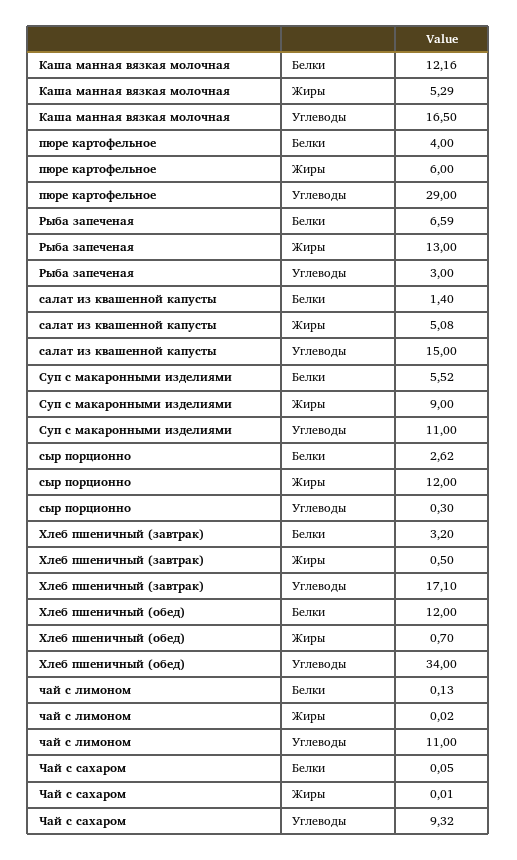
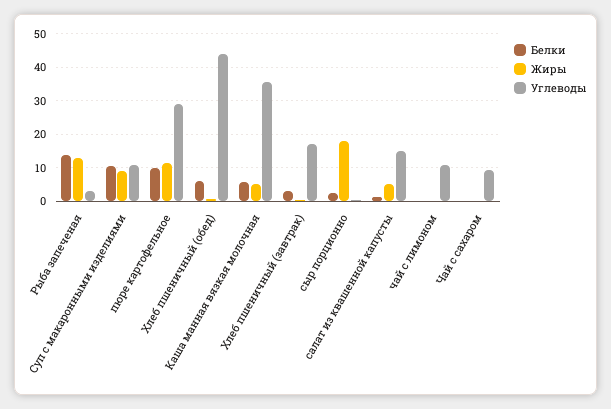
  {
    "Белки": {
-     "Каша манная вязкая молочная": 12.16,
+     "Каша манная вязкая молочная": 6,
-     "пюре картофельное": 4,
+     "пюре картофельное": 10,
-     "Рыба запеченая": 6.59,
+     "Рыба запеченая": 14,
      "салат из квашенной капусты": 1.4,
-     "Суп с макаронными изделиями": 5.52,
+     "Суп с макаронными изделиями": 10,
      "сыр порционно": 2.62,
      "Хлеб пшеничный (завтрак)": 3.2,
-     "Хлеб пшеничный (обед)": 12,
+     "Хлеб пшеничный (обед)": 6,
      "чай с лимоном": 0.13,
      "Чай с сахаром": 0.05
    },
    "Жиры": {
      "Каша манная вязкая молочная": 5.29,
-     "пюре картофельное": 6,
+     "пюре картофельное": 12,
      "Рыба запеченая": 13,
      "салат из квашенной капусты": 5.08,
      "Суп с макаронными изделиями": 9,
-     "сыр порционно": 12,
+     "сыр порционно": 18,
      "Хлеб пшеничный (завтрак)": 0.5,
      "Хлеб пшеничный (обед)": 0.7,
      "чай с лимоном": 0.02,
      "Чай с сахаром": 0.01
    },
    "Углеводы": {
-     "Каша манная вязкая молочная": 16.5,
+     "Каша манная вязкая молочная": 36,
      "пюре картофельное": 29,
      "Рыба запеченая": 3,
      "салат из квашенной капусты": 15,
      "Суп с макаронными изделиями": 11,
      "сыр порционно": 0.3,
      "Хлеб пшеничный (завтрак)": 17.1,
-     "Хлеб пшеничный (обед)": 34,
+     "Хлеб пшеничный (обед)": 44,
      "чай с лимоном": 11,
      "Чай с сахаром": 9.32
    }
  }

